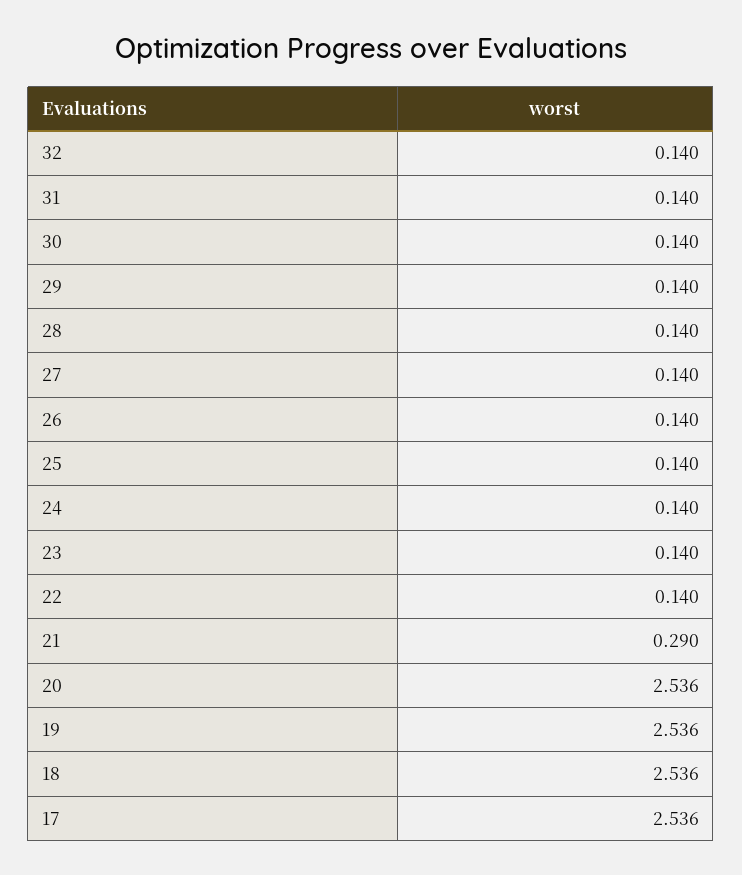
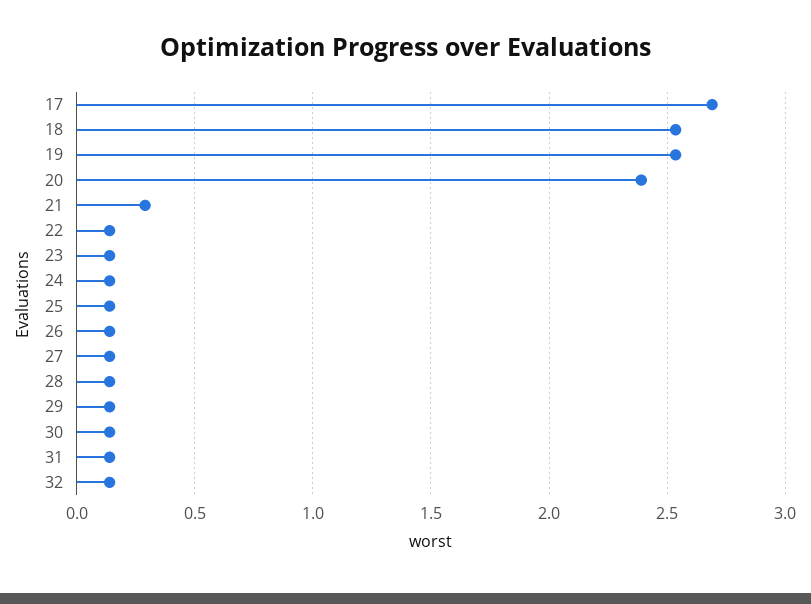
  {
    "32": 0.14,
    "31": 0.14,
    "30": 0.14,
    "29": 0.14,
    "28": 0.14,
    "27": 0.14,
    "26": 0.14,
    "25": 0.14,
    "24": 0.14,
    "23": 0.14,
    "22": 0.14,
    "21": 0.29,
-   "20": 2.536,
+   "20": 2.4,
    "19": 2.536,
    "18": 2.536,
-   "17": 2.536
+   "17": 2.7
  }

